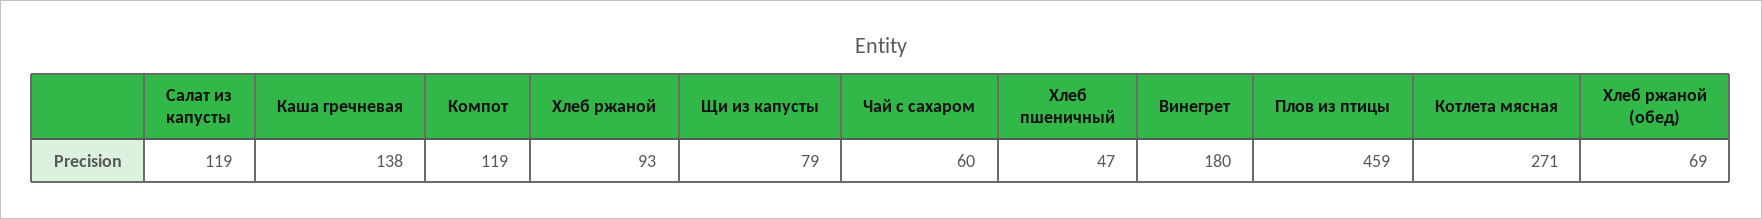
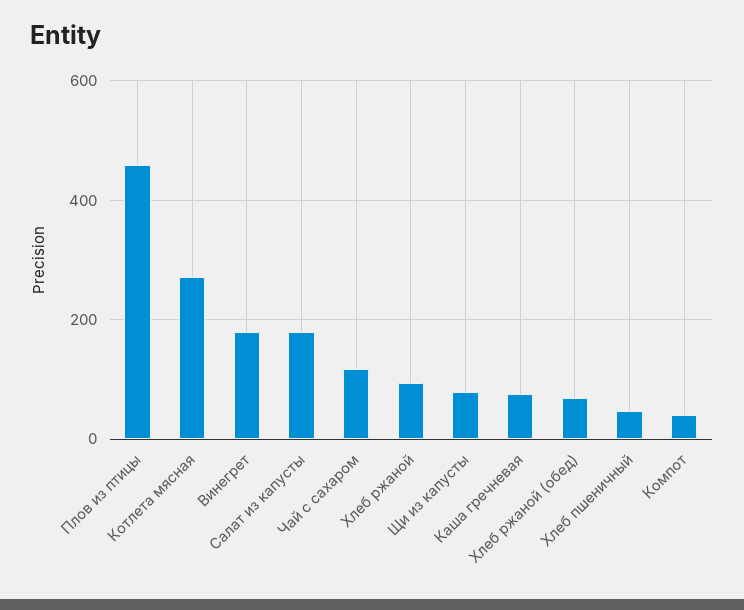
  {
-   "Салат из капусты": 119,
+   "Салат из капусты": 180,
-   "Каша гречневая": 138,
+   "Каша гречневая": 80,
-   "Компот": 119,
+   "Компот": 40,
    "Хлеб ржаной": 93,
    "Щи из капусты": 79,
-   "Чай с сахаром": 60,
+   "Чай с сахаром": 120,
    "Хлеб пшеничный": 47,
    "Винегрет": 180,
    "Плов из птицы": 459,
    "Котлета мясная": 271,
    "Хлеб ржаной (обед)": 69
  }

